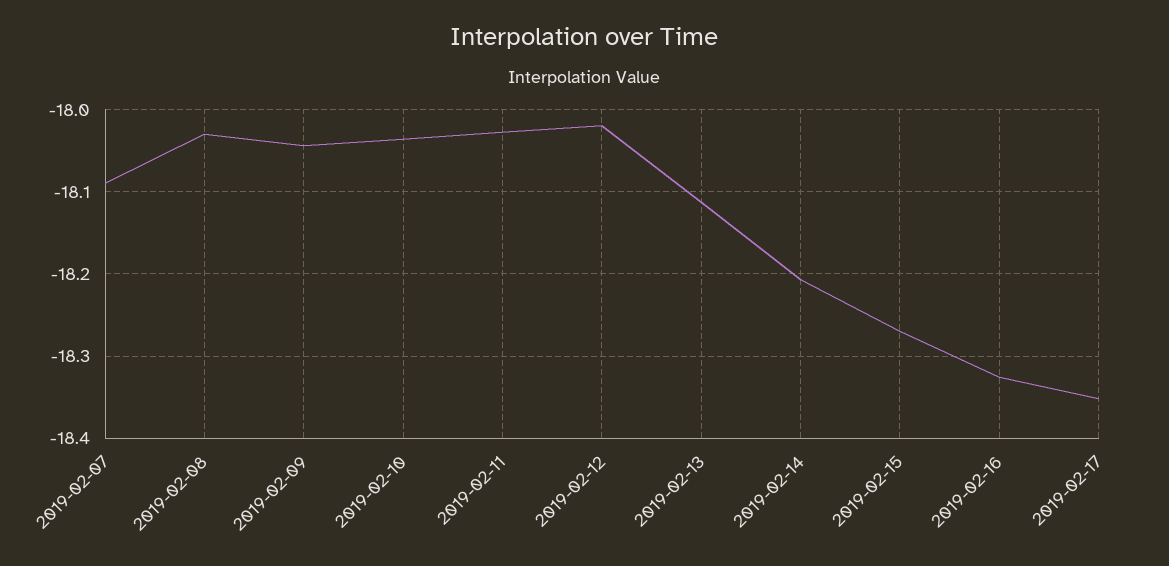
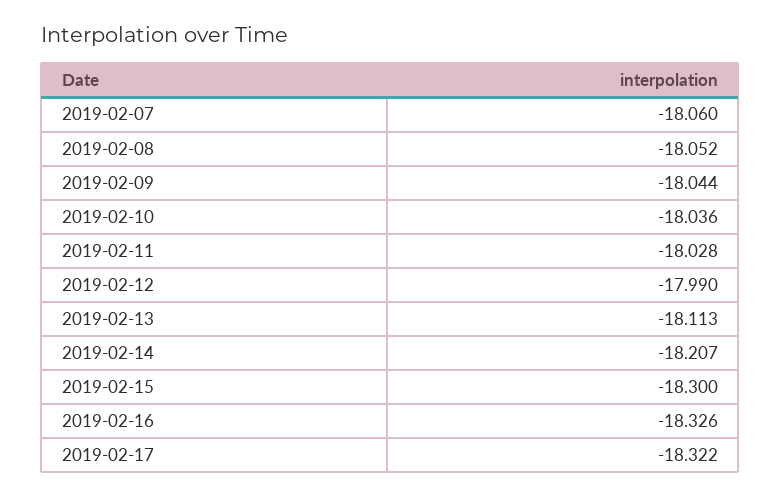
  {
-   "2019-02-07": -18.09,
+   "2019-02-07": -18.06,
-   "2019-02-08": -18.03,
+   "2019-02-08": -18.052,
    "2019-02-09": -18.044,
    "2019-02-10": -18.036,
    "2019-02-11": -18.028,
-   "2019-02-12": -18.02,
+   "2019-02-12": -17.99,
    "2019-02-13": -18.113,
    "2019-02-14": -18.207,
-   "2019-02-15": -18.27,
+   "2019-02-15": -18.3,
    "2019-02-16": -18.326,
-   "2019-02-17": -18.35
+   "2019-02-17": -18.322
  }

